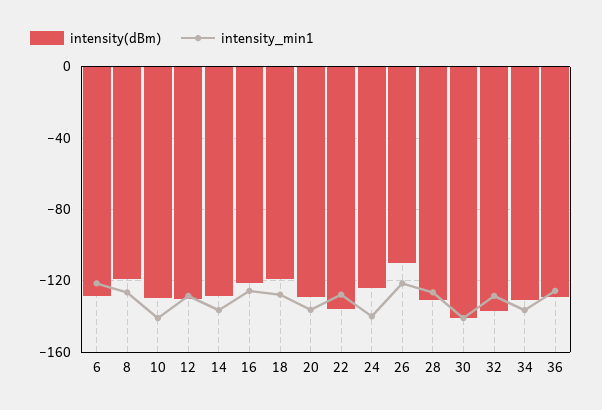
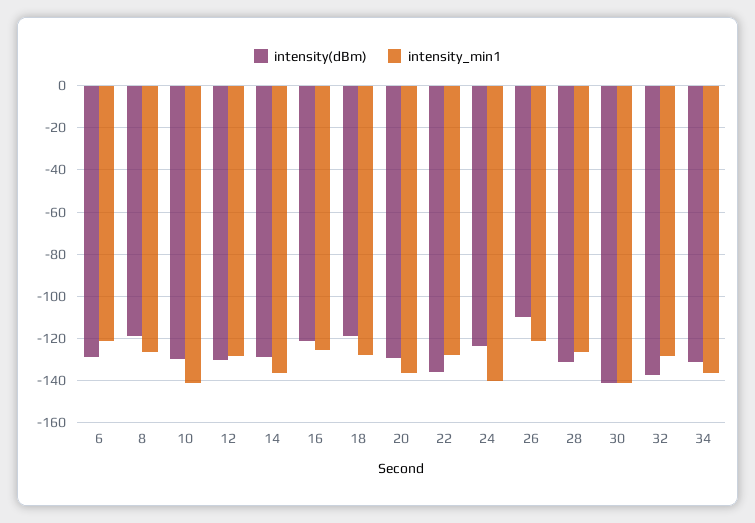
  {
    "intensity(dBm)": {
      "6": -130,
      "8": -120,
      "10": -130,
      "12": -130,
      "14": -130,
      "16": -120,
      "18": -120,
      "20": -130,
      "22": -135,
      "24": -125,
      "26": -110,
      "28": -130,
      "30": -140,
      "32": -135,
-     "34": -130,
+     "34": -130
-     "36": -130
    },
    "intensity_min1": {
      "6": -120,
      "8": -125,
      "10": -140,
      "12": -130,
      "14": -135,
      "16": -125,
      "18": -130,
      "20": -135,
      "22": -130,
      "24": -140,
      "26": -120,
      "28": -125,
      "30": -140,
      "32": -130,
-     "34": -135,
+     "34": -135
-     "36": -125
    }
  }

